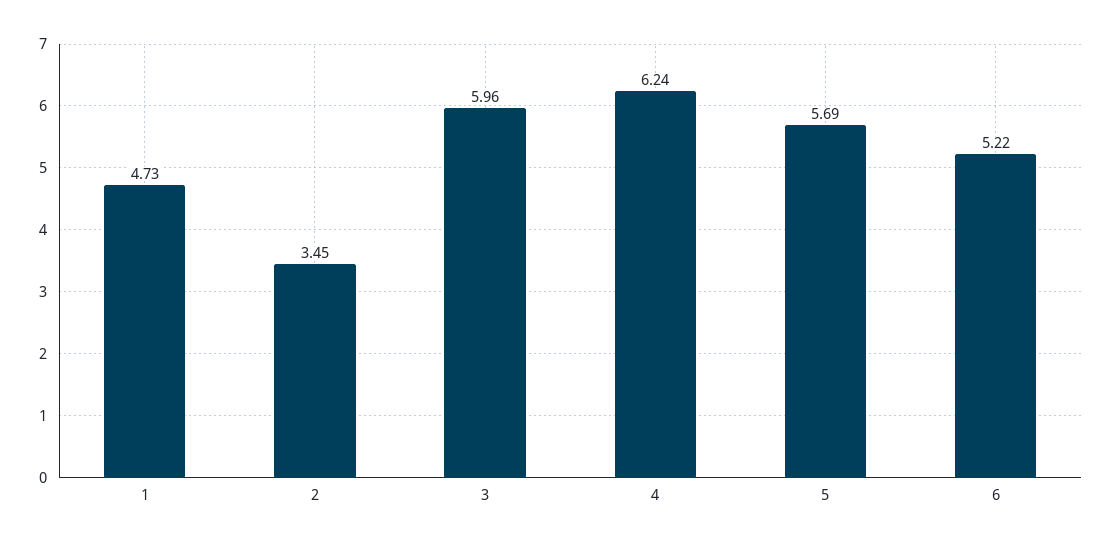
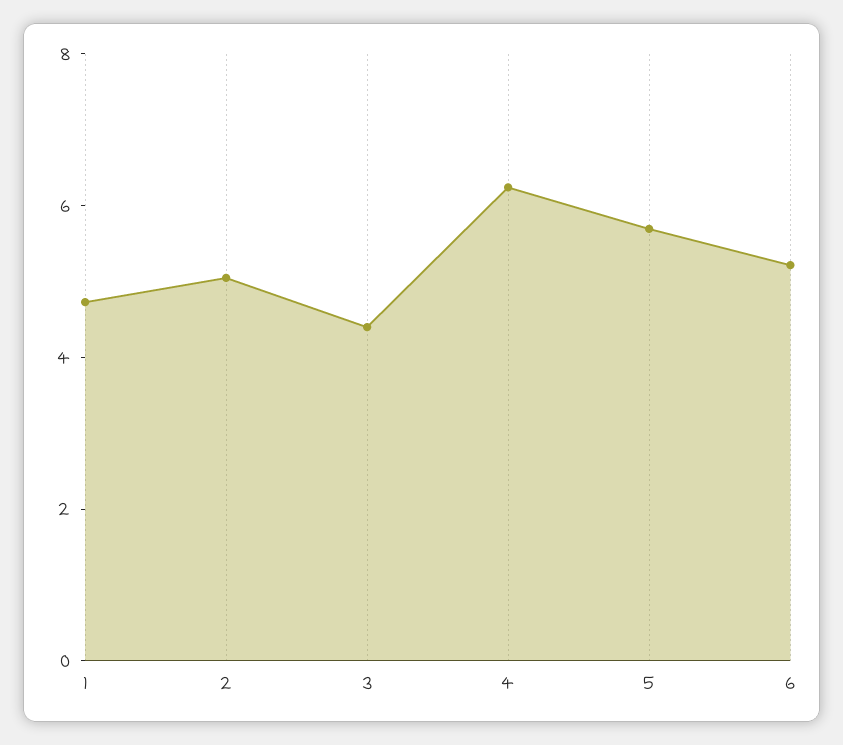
  {
    "1": 4.73,
-   "2": 3.45,
+   "2": 5,
-   "3": 5.96,
+   "3": 4.5,
    "4": 6.24,
    "5": 5.69,
    "6": 5.22
  }

